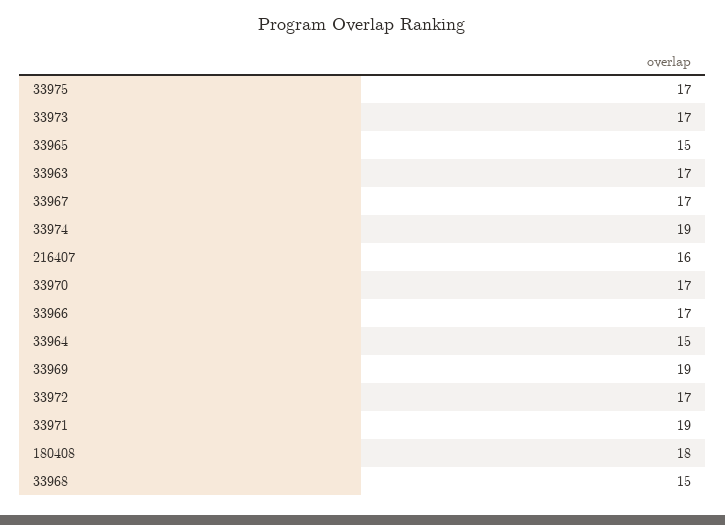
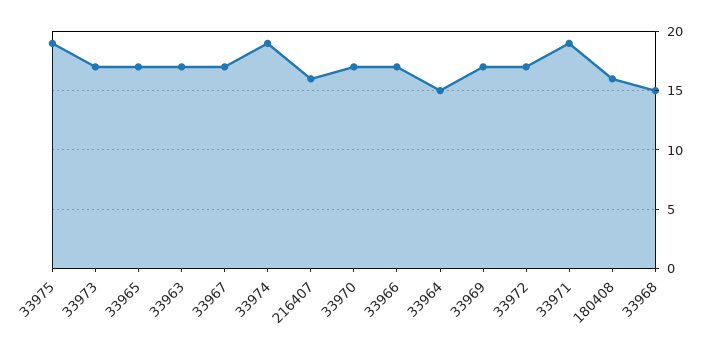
  {
-   "33975": 17,
+   "33975": 19,
    "33973": 17,
-   "33965": 15,
+   "33965": 17,
    "33963": 17,
    "33967": 17,
    "33974": 19,
    "216407": 16,
    "33970": 17,
    "33966": 17,
    "33964": 15,
-   "33969": 19,
+   "33969": 17,
    "33972": 17,
    "33971": 19,
-   "180408": 18,
+   "180408": 16,
    "33968": 15
  }

